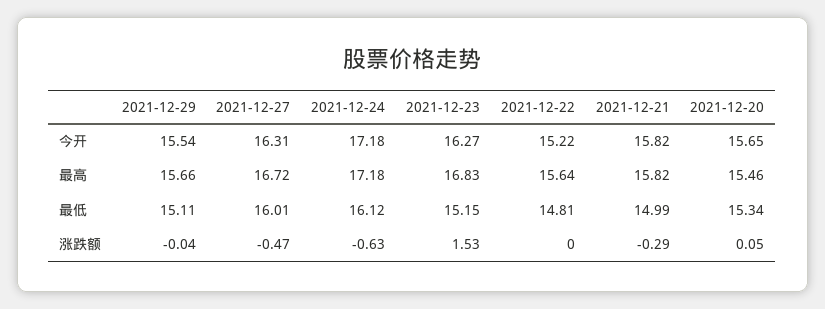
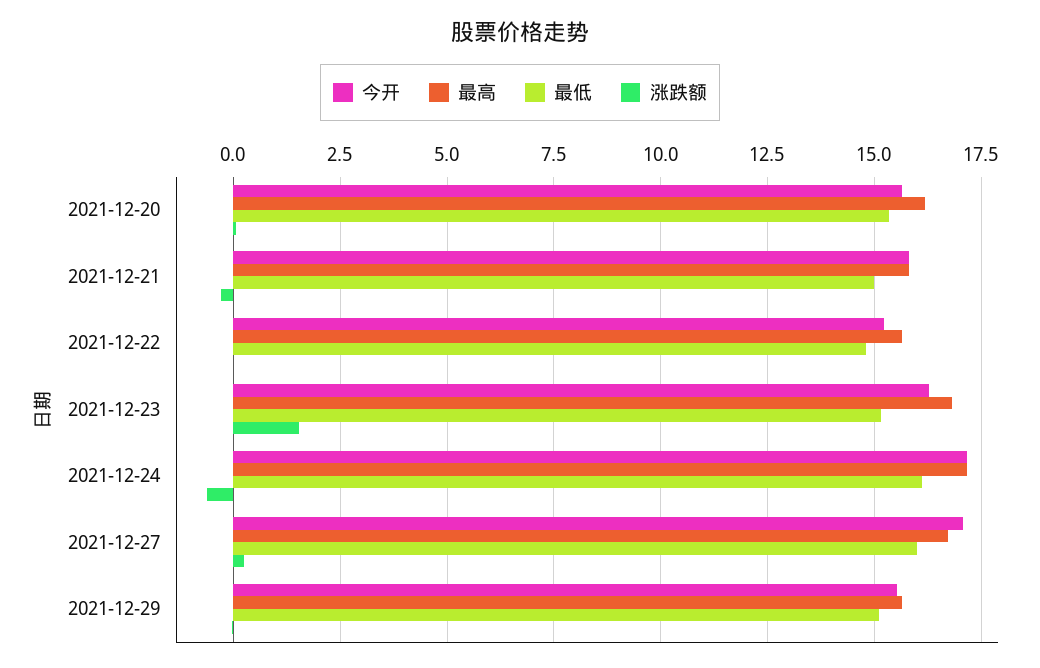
  {
    "今开": {
      "2021-12-29": 15.54,
-     "2021-12-27": 16.31,
+     "2021-12-27": 17,
      "2021-12-24": 17.18,
      "2021-12-23": 16.27,
      "2021-12-22": 15.22,
      "2021-12-21": 15.82,
      "2021-12-20": 15.65
    },
    "最高": {
      "2021-12-29": 15.66,
      "2021-12-27": 16.72,
      "2021-12-24": 17.18,
      "2021-12-23": 16.83,
      "2021-12-22": 15.64,
      "2021-12-21": 15.82,
-     "2021-12-20": 15.46
+     "2021-12-20": 16.25
    },
    "最低": {
      "2021-12-29": 15.11,
      "2021-12-27": 16.01,
      "2021-12-24": 16.12,
      "2021-12-23": 15.15,
      "2021-12-22": 14.81,
      "2021-12-21": 14.99,
      "2021-12-20": 15.34
    },
    "涨跌额": {
      "2021-12-29": -0.04,
-     "2021-12-27": -0.47,
+     "2021-12-27": 0.25,
      "2021-12-24": -0.63,
      "2021-12-23": 1.53,
      "2021-12-22": 0,
      "2021-12-21": -0.29,
      "2021-12-20": 0.05
    }
  }

